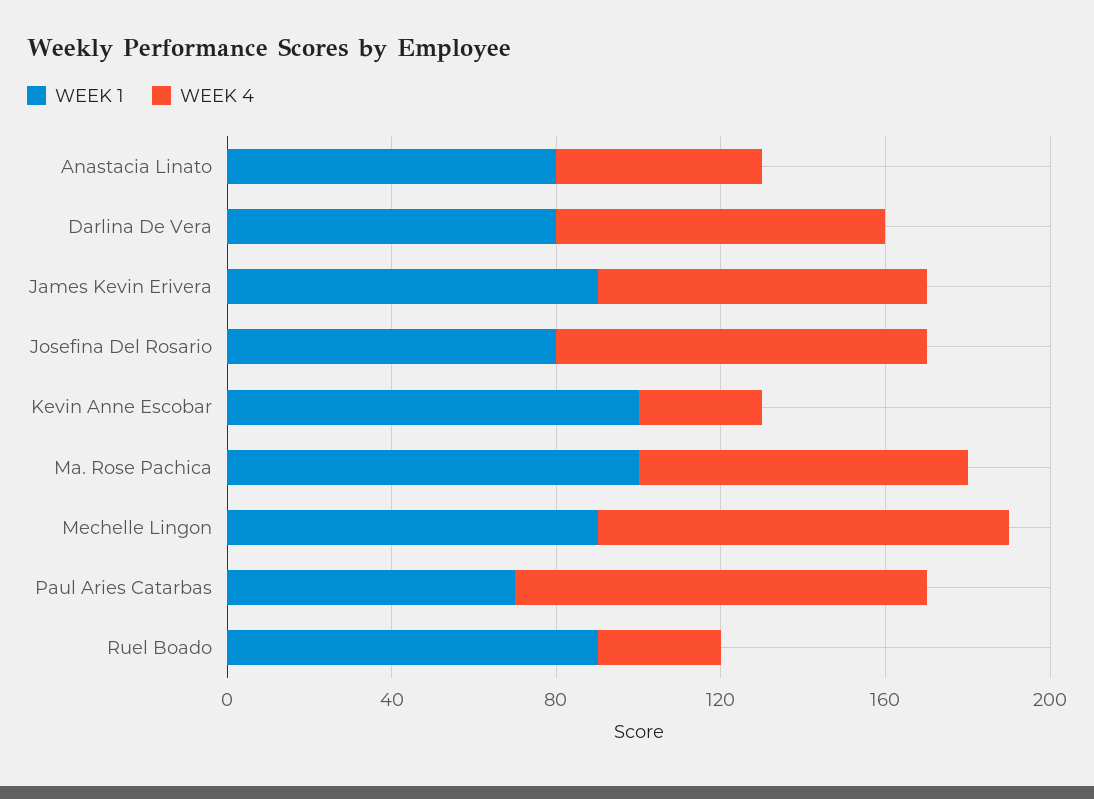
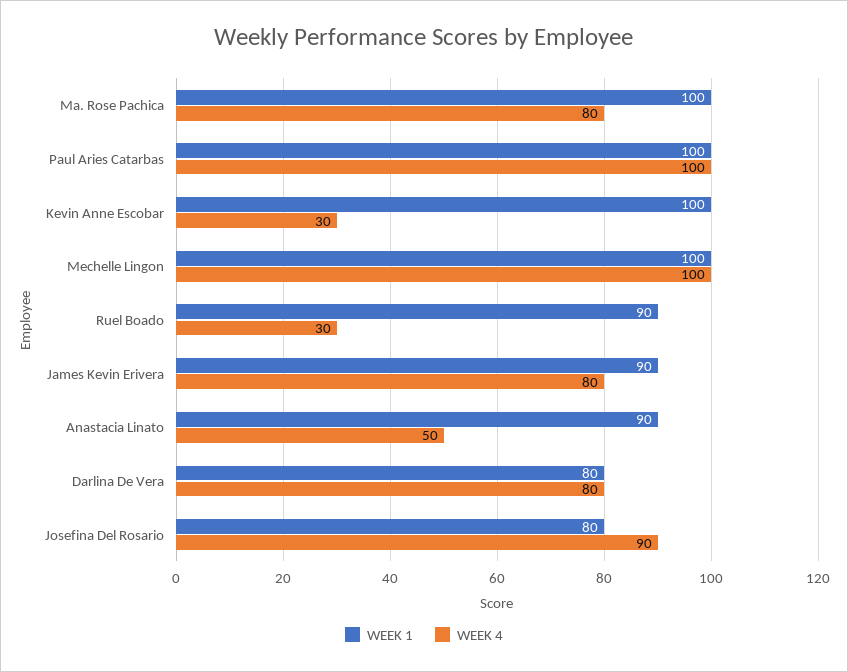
  {
    "WEEK 1": {
-     "Anastacia Linato": 80,
+     "Anastacia Linato": 90,
      "Darlina De Vera": 80,
      "James Kevin Erivera": 90,
      "Josefina Del Rosario": 80,
      "Kevin Anne Escobar": 100,
      "Ma. Rose Pachica": 100,
-     "Mechelle Lingon": 90,
+     "Mechelle Lingon": 100,
-     "Paul Aries Catarbas": 70,
+     "Paul Aries Catarbas": 100,
      "Ruel Boado": 90
    },
    "WEEK 4": {
      "Anastacia Linato": 50,
      "Darlina De Vera": 80,
      "James Kevin Erivera": 80,
      "Josefina Del Rosario": 90,
      "Kevin Anne Escobar": 30,
      "Ma. Rose Pachica": 80,
      "Mechelle Lingon": 100,
      "Paul Aries Catarbas": 100,
      "Ruel Boado": 30
    }
  }

